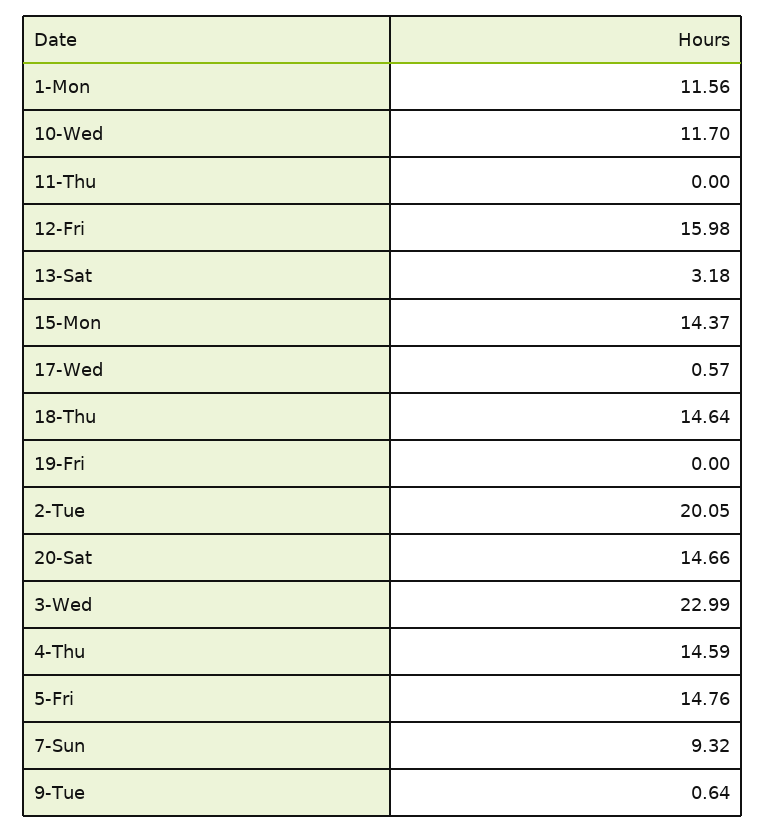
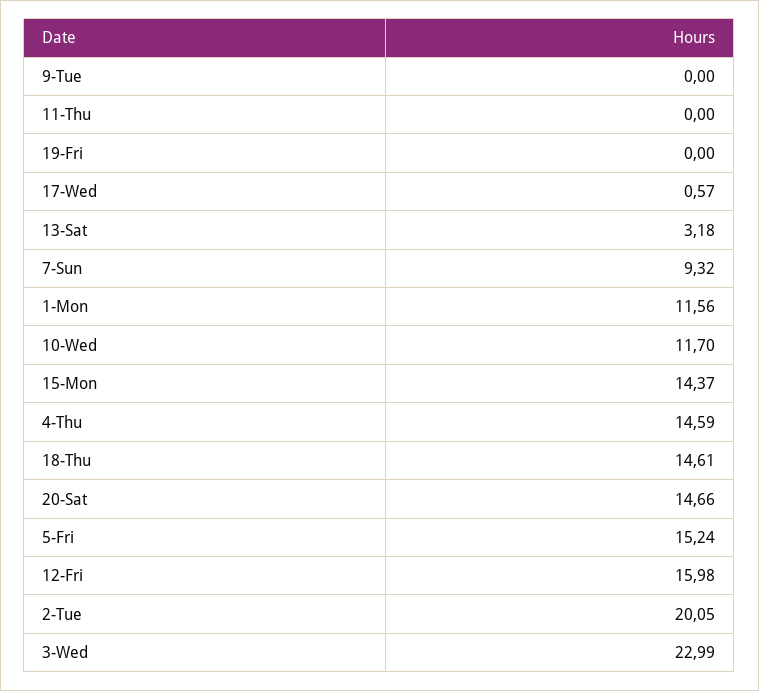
  {
    "1-Mon": 11.56,
    "10-Wed": 11.7,
    "11-Thu": 0,
    "12-Fri": 15.98,
    "13-Sat": 3.18,
    "15-Mon": 14.37,
    "17-Wed": 0.57,
-   "18-Thu": 14.64,
+   "18-Thu": 14.61,
    "19-Fri": 0,
    "2-Tue": 20.05,
    "20-Sat": 14.66,
    "3-Wed": 22.99,
    "4-Thu": 14.59,
-   "5-Fri": 14.76,
+   "5-Fri": 15.24,
    "7-Sun": 9.32,
-   "9-Tue": 0.64
+   "9-Tue": 0
  }

